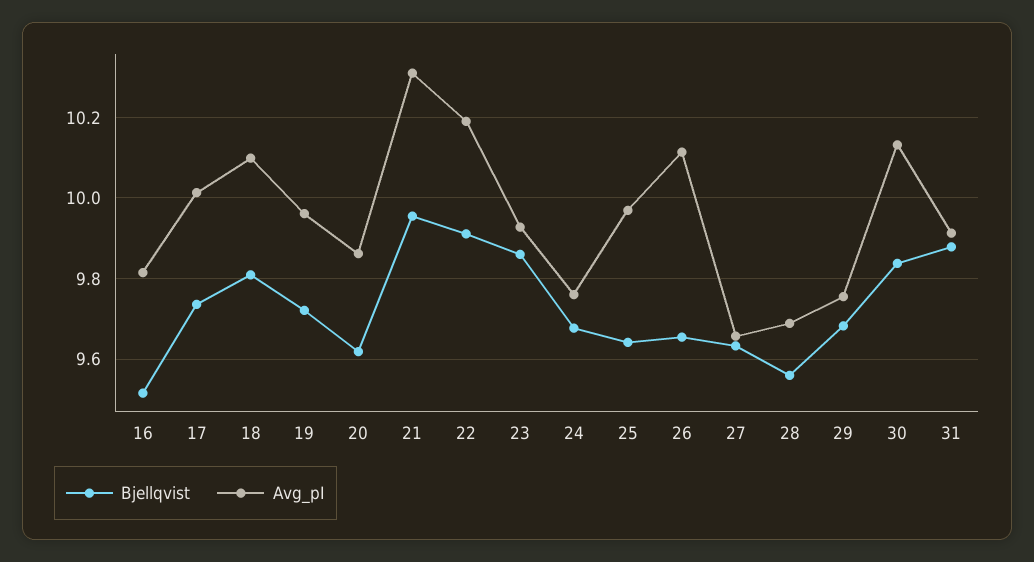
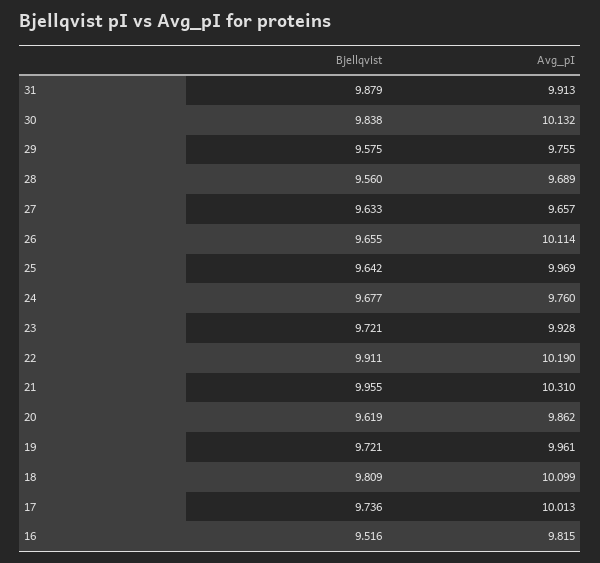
  {
    "Bjellqvist": {
      "16": 9.516,
      "17": 9.736,
      "18": 9.809,
      "19": 9.721,
      "20": 9.619,
      "21": 9.955,
      "22": 9.911,
-     "23": 9.86,
+     "23": 9.721,
      "24": 9.677,
      "25": 9.642,
      "26": 9.655,
      "27": 9.633,
      "28": 9.56,
-     "29": 9.68,
+     "29": 9.575,
      "30": 9.838,
      "31": 9.879
    },
    "Avg_pI": {
      "16": 9.815,
      "17": 10.013,
      "18": 10.099,
      "19": 9.961,
      "20": 9.862,
      "21": 10.31,
      "22": 10.19,
      "23": 9.928,
      "24": 9.76,
      "25": 9.969,
      "26": 10.114,
      "27": 9.657,
      "28": 9.689,
      "29": 9.755,
      "30": 10.132,
      "31": 9.913
    }
  }

